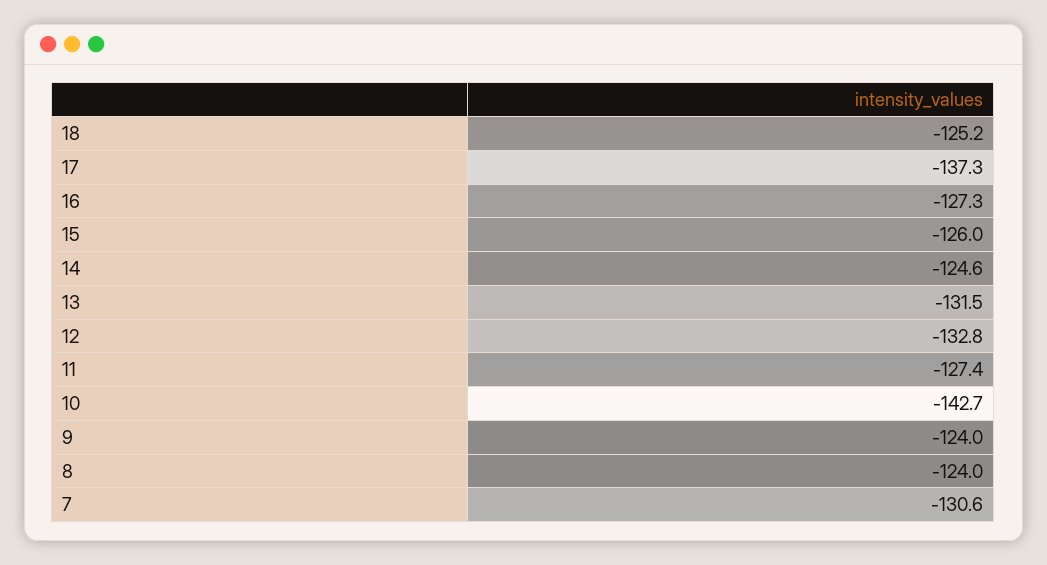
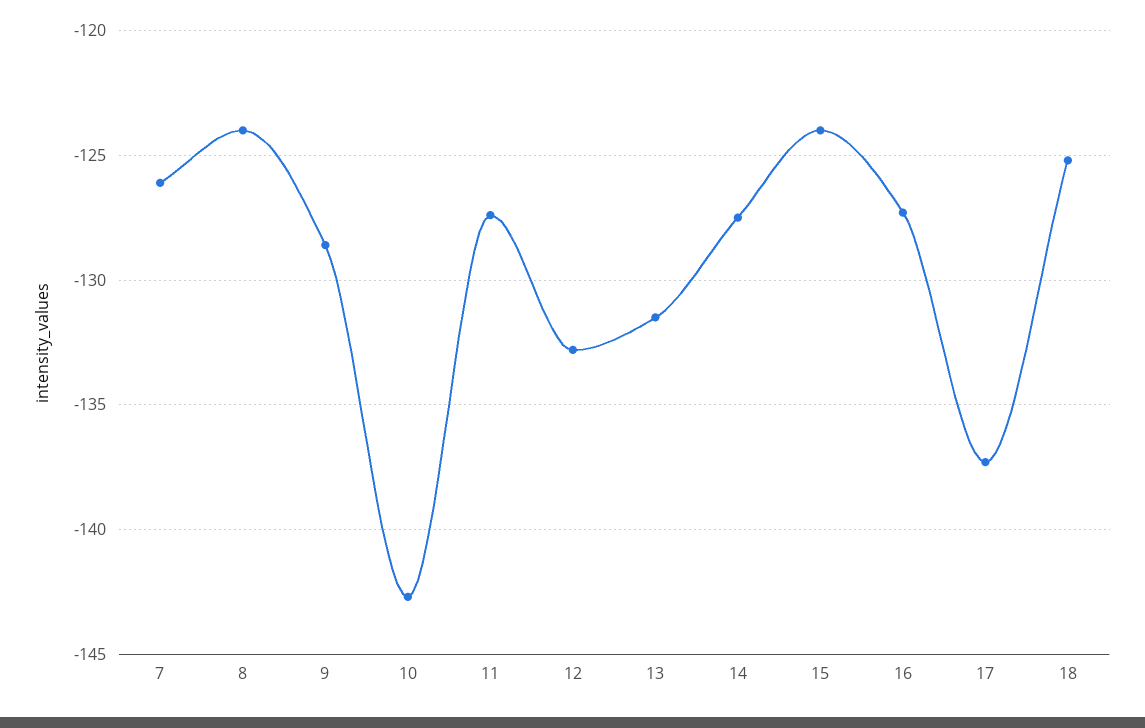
  {
    "18": -125.2,
    "17": -137.3,
    "16": -127.3,
-   "15": -126,
+   "15": -124,
-   "14": -124.6,
+   "14": -127.5,
    "13": -131.5,
    "12": -132.8,
    "11": -127.4,
    "10": -142.7,
-   "9": -124,
+   "9": -128.5,
    "8": -124,
-   "7": -130.6
+   "7": -126
  }

